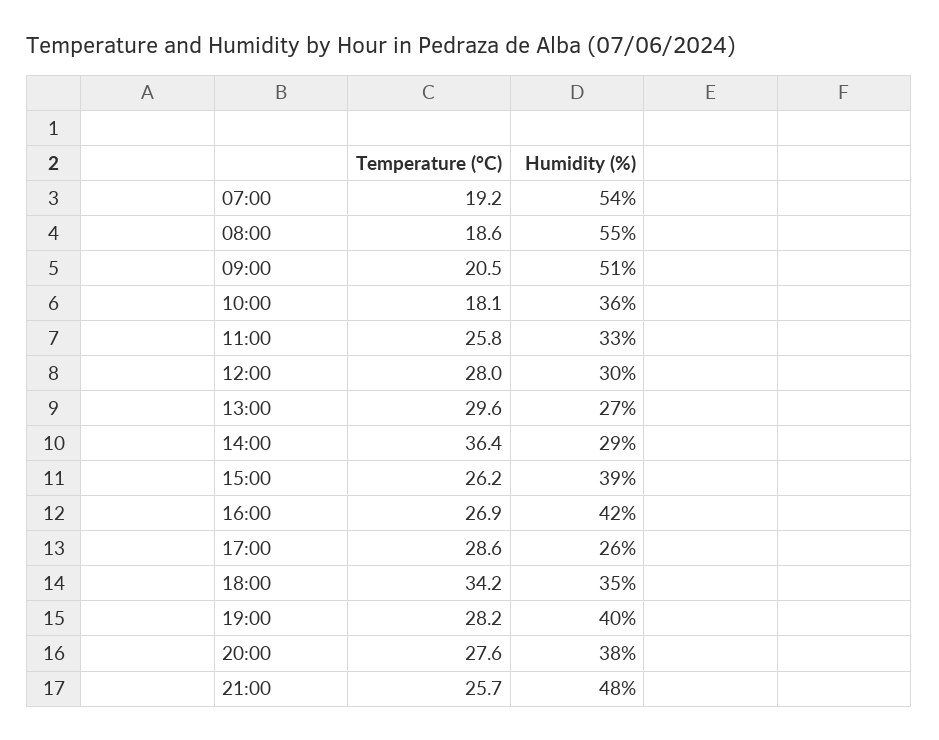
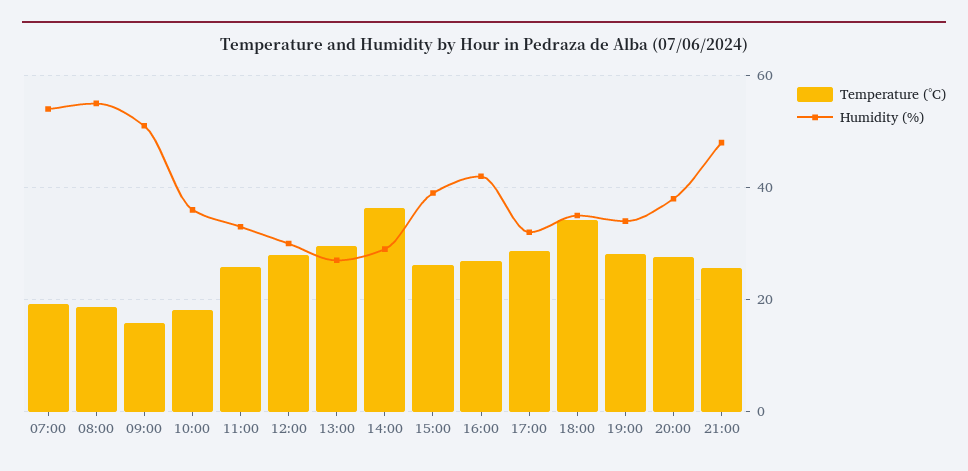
  {
    "Temperature (°C)": {
      "07:00": 19.2,
      "08:00": 18.6,
-     "09:00": 20.5,
+     "09:00": 16,
      "10:00": 18.1,
      "11:00": 25.8,
      "12:00": 28,
      "13:00": 29.6,
      "14:00": 36.4,
      "15:00": 26.2,
      "16:00": 26.9,
      "17:00": 28.6,
      "18:00": 34.2,
      "19:00": 28.2,
      "20:00": 27.6,
      "21:00": 25.7
    },
    "Humidity (%)": {
      "07:00": 54,
      "08:00": 55,
      "09:00": 51,
      "10:00": 36,
      "11:00": 33,
      "12:00": 30,
      "13:00": 27,
      "14:00": 29,
      "15:00": 39,
      "16:00": 42,
-     "17:00": 26,
+     "17:00": 32,
      "18:00": 35,
-     "19:00": 40,
+     "19:00": 34,
      "20:00": 38,
      "21:00": 48
    }
  }

